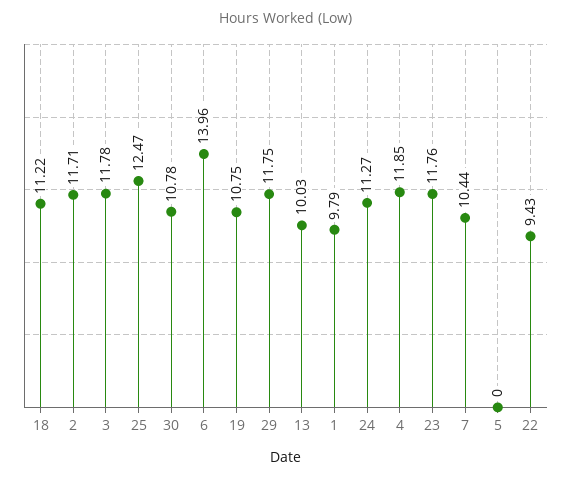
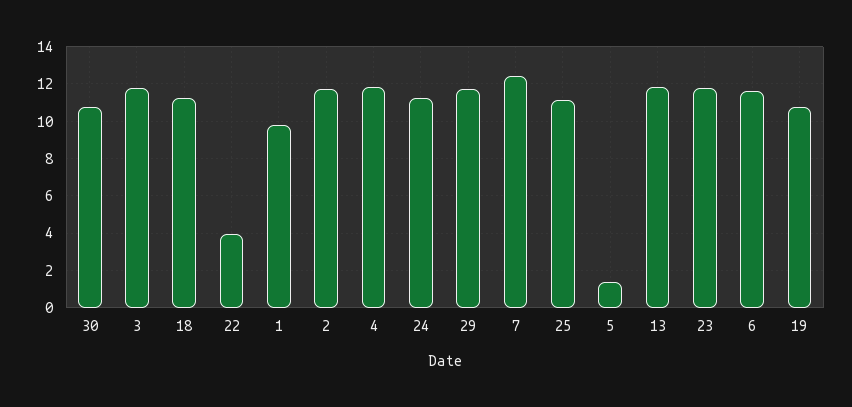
  {
    "18": 11.22,
    "2": 11.71,
    "3": 11.78,
-   "25": 12.47,
+   "25": 11,
    "30": 10.78,
-   "6": 13.96,
+   "6": 11.5,
    "19": 10.75,
    "29": 11.75,
-   "13": 10.03,
+   "13": 12,
    "1": 9.79,
    "24": 11.27,
    "4": 11.85,
    "23": 11.76,
-   "7": 10.44,
+   "7": 12.5,
-   "5": 0,
+   "5": 1.5,
-   "22": 9.43
+   "22": 4
  }

